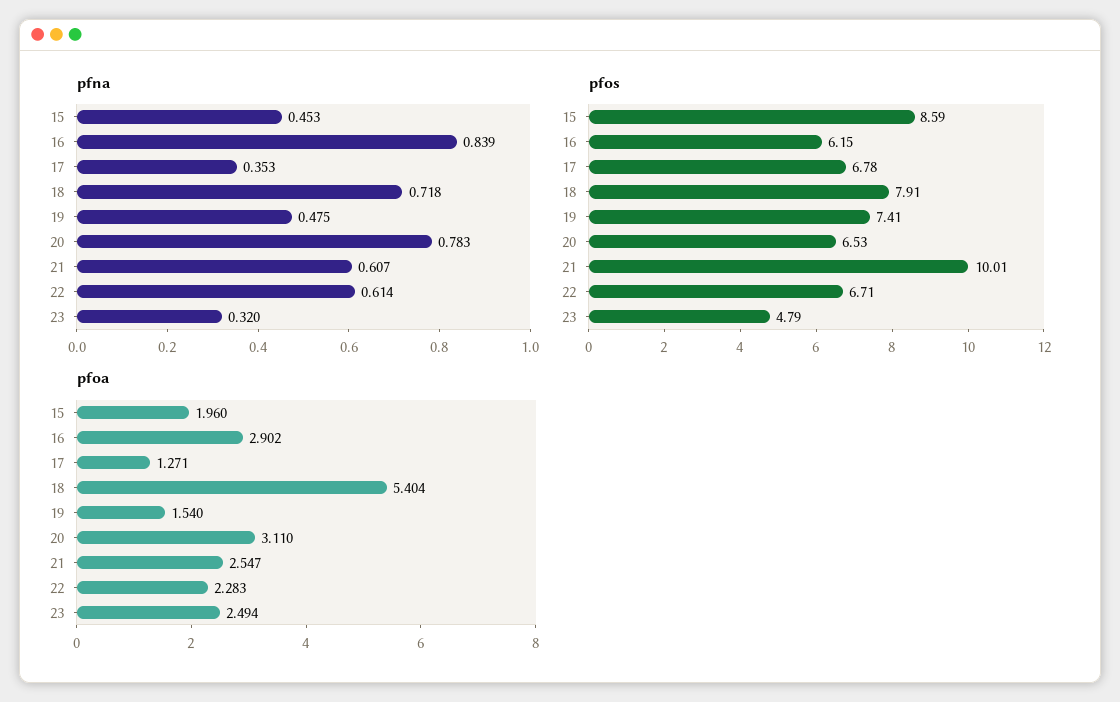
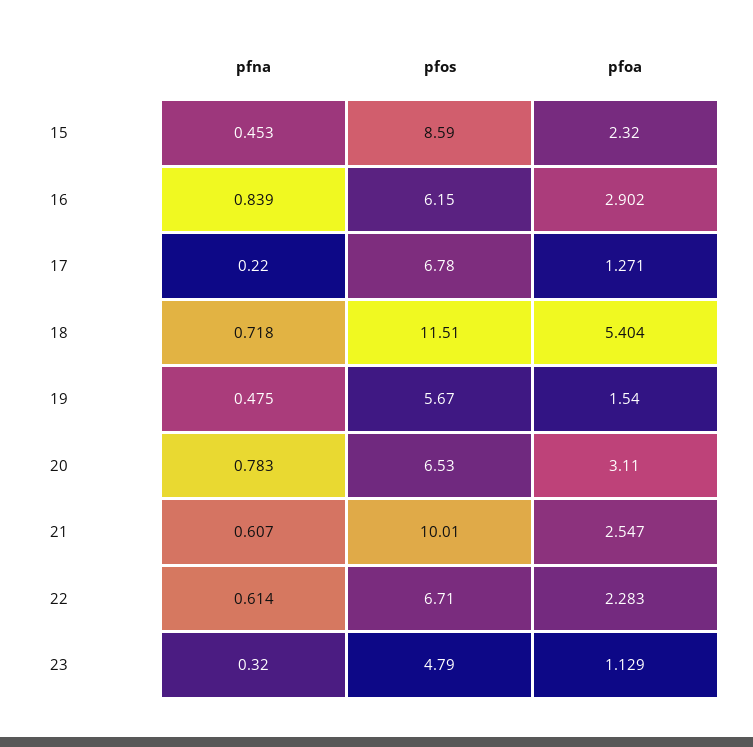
  {
    "pfna": {
      "15": 0.453,
      "16": 0.839,
-     "17": 0.353,
+     "17": 0.22,
      "18": 0.718,
      "19": 0.475,
      "20": 0.783,
      "21": 0.607,
      "22": 0.614,
      "23": 0.32
    },
    "pfos": {
      "15": 8.59,
      "16": 6.15,
      "17": 6.78,
-     "18": 7.91,
+     "18": 11.51,
-     "19": 7.41,
+     "19": 5.67,
      "20": 6.53,
      "21": 10.01,
      "22": 6.71,
      "23": 4.79
    },
    "pfoa": {
-     "15": 1.96,
+     "15": 2.32,
      "16": 2.902,
      "17": 1.271,
      "18": 5.404,
      "19": 1.54,
      "20": 3.11,
      "21": 2.547,
      "22": 2.283,
-     "23": 2.494
+     "23": 1.129
    }
  }

